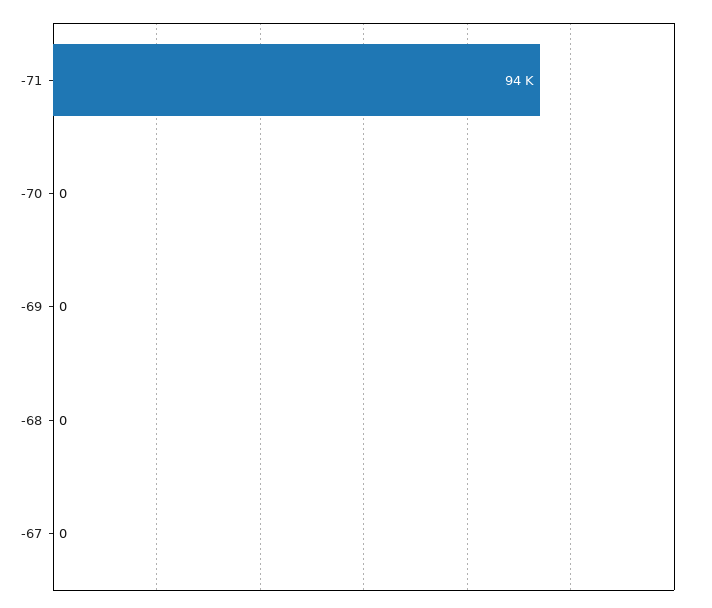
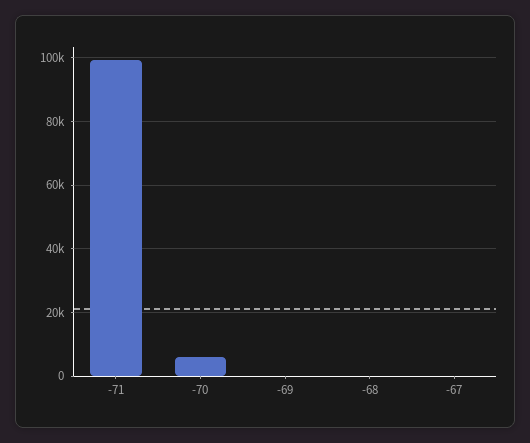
  {
-   "-71": 94000,
+   "-71": 100000,
-   "-70": 0,
+   "-70": 6000,
    "-69": 0,
    "-68": 0,
    "-67": 0
  }

